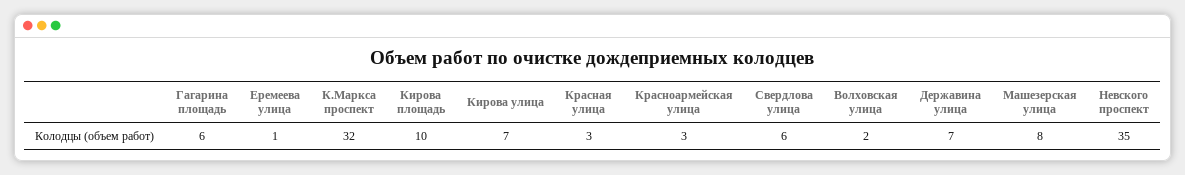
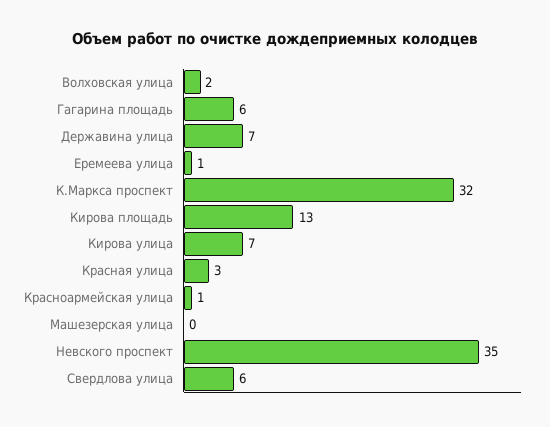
  {
    "Гагарина площадь": 6,
    "Еремеева улица": 1,
    "К.Маркса проспект": 32,
-   "Кирова площадь": 10,
+   "Кирова площадь": 13,
    "Кирова улица": 7,
    "Красная улица": 3,
-   "Красноармейская улица": 3,
+   "Красноармейская улица": 1,
    "Свердлова улица": 6,
    "Волховская улица": 2,
    "Державина улица": 7,
-   "Машезерская улица": 8,
+   "Машезерская улица": 0,
    "Невского проспект": 35
  }

